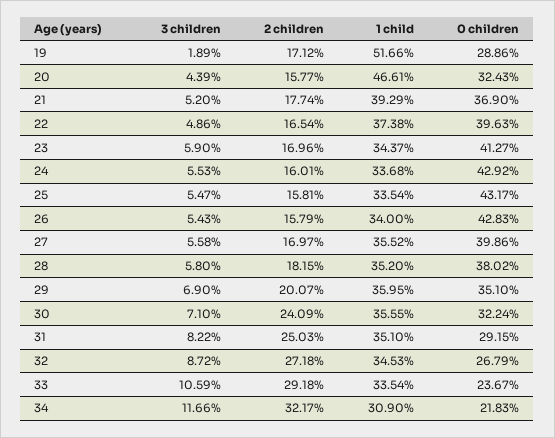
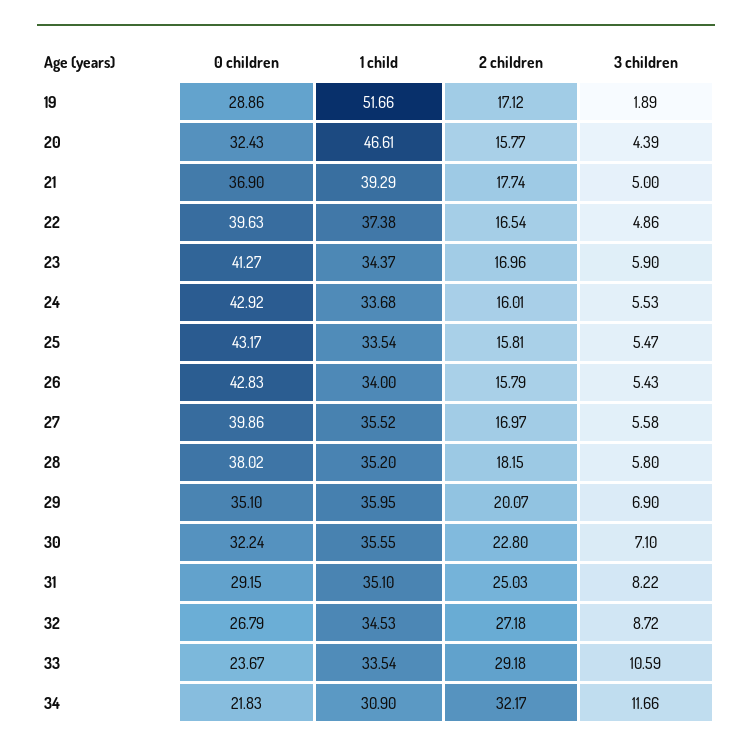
  {
    "3 children": {
      "19": 1.89,
      "20": 4.39,
-     "21": 5.2,
+     "21": 5,
      "22": 4.86,
      "23": 5.9,
      "24": 5.53,
      "25": 5.47,
      "26": 5.43,
      "27": 5.58,
      "28": 5.8,
      "29": 6.9,
      "30": 7.1,
      "31": 8.22,
      "32": 8.72,
      "33": 10.59,
      "34": 11.66
    },
    "2 children": {
      "19": 17.12,
      "20": 15.77,
      "21": 17.74,
      "22": 16.54,
      "23": 16.96,
      "24": 16.01,
      "25": 15.81,
      "26": 15.79,
      "27": 16.97,
      "28": 18.15,
      "29": 20.07,
-     "30": 24.09,
+     "30": 22.8,
      "31": 25.03,
      "32": 27.18,
      "33": 29.18,
      "34": 32.17
    },
    "1 child": {
      "19": 51.66,
      "20": 46.61,
      "21": 39.29,
      "22": 37.38,
      "23": 34.37,
      "24": 33.68,
      "25": 33.54,
      "26": 34,
      "27": 35.52,
      "28": 35.2,
      "29": 35.95,
      "30": 35.55,
      "31": 35.1,
      "32": 34.53,
      "33": 33.54,
      "34": 30.9
    },
    "0 children": {
      "19": 28.86,
      "20": 32.43,
      "21": 36.9,
      "22": 39.63,
      "23": 41.27,
      "24": 42.92,
      "25": 43.17,
      "26": 42.83,
      "27": 39.86,
      "28": 38.02,
      "29": 35.1,
      "30": 32.24,
      "31": 29.15,
      "32": 26.79,
      "33": 23.67,
      "34": 21.83
    }
  }

